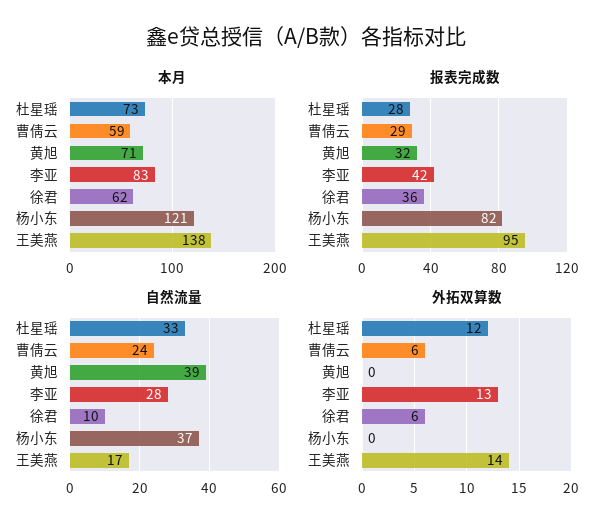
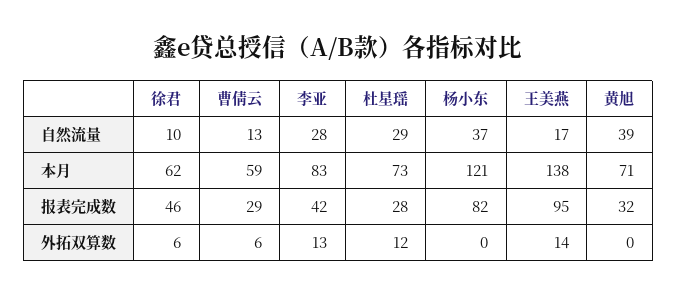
  {
    "本月": {
      "杜星瑶": 73,
      "曹倩云": 59,
      "黄旭": 71,
      "李亚": 83,
      "徐君": 62,
      "杨小东": 121,
      "王美燕": 138
    },
    "报表完成数": {
      "杜星瑶": 28,
      "曹倩云": 29,
      "黄旭": 32,
      "李亚": 42,
-     "徐君": 36,
+     "徐君": 46,
      "杨小东": 82,
      "王美燕": 95
    },
    "自然流量": {
-     "杜星瑶": 33,
+     "杜星瑶": 29,
-     "曹倩云": 24,
+     "曹倩云": 13,
      "黄旭": 39,
      "李亚": 28,
      "徐君": 10,
      "杨小东": 37,
      "王美燕": 17
    },
    "外拓双算数": {
      "杜星瑶": 12,
      "曹倩云": 6,
      "黄旭": 0,
      "李亚": 13,
      "徐君": 6,
      "杨小东": 0,
      "王美燕": 14
    }
  }

